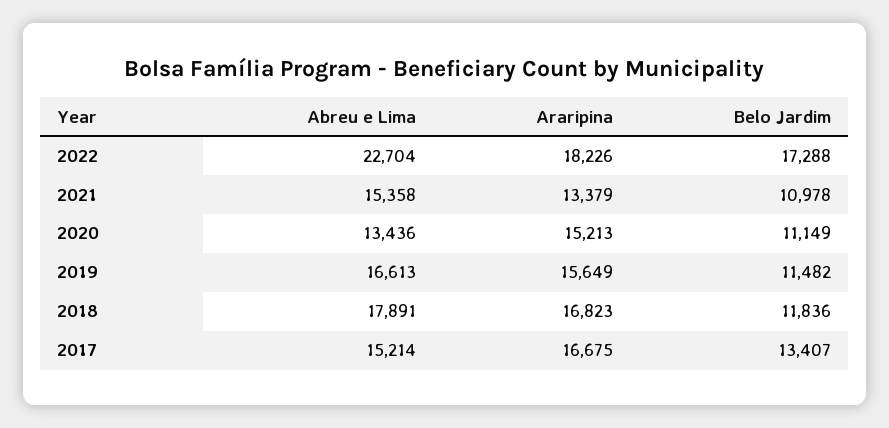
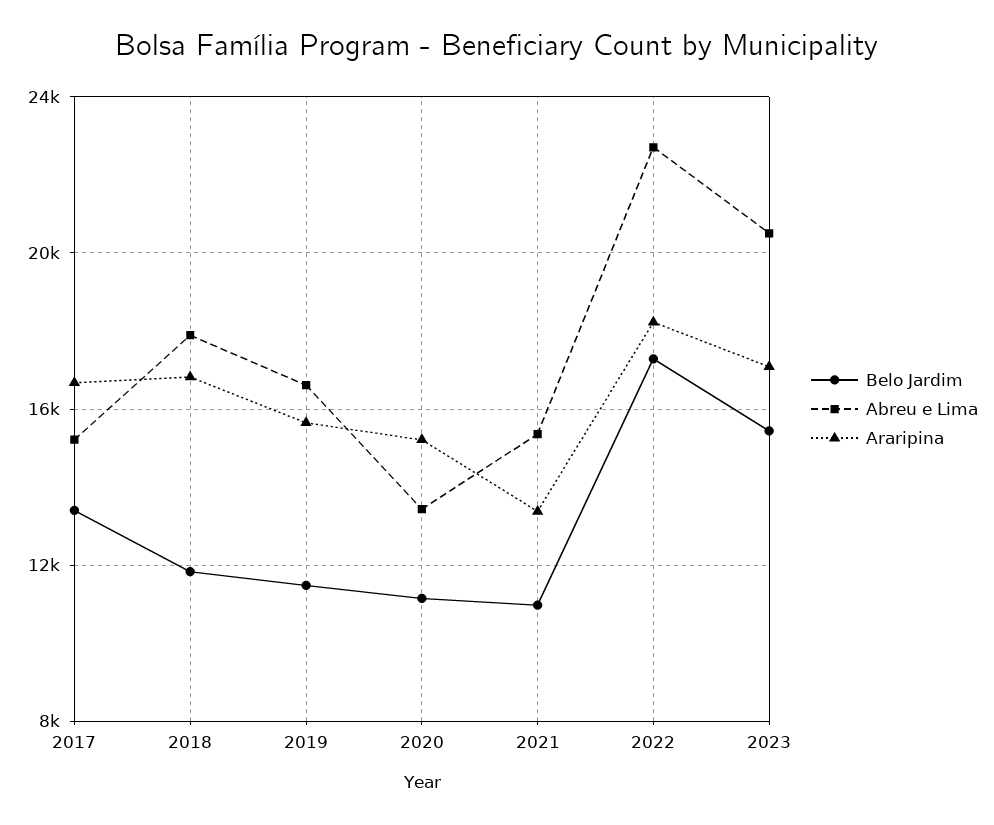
  {
    "Abreu e Lima": {
      "2022": 22704,
      "2021": 15358,
      "2020": 13436,
      "2019": 16613,
      "2018": 17891,
-     "2017": 15214
+     "2017": 15214,
+     "2023": 20500
    },
    "Araripina": {
      "2022": 18226,
      "2021": 13379,
      "2020": 15213,
      "2019": 15649,
      "2018": 16823,
-     "2017": 16675
+     "2017": 16675,
+     "2023": 17000
    },
    "Belo Jardim": {
      "2022": 17288,
      "2021": 10978,
      "2020": 11149,
      "2019": 11482,
      "2018": 11836,
-     "2017": 13407
+     "2017": 13407,
+     "2023": 15500
    }
  }

